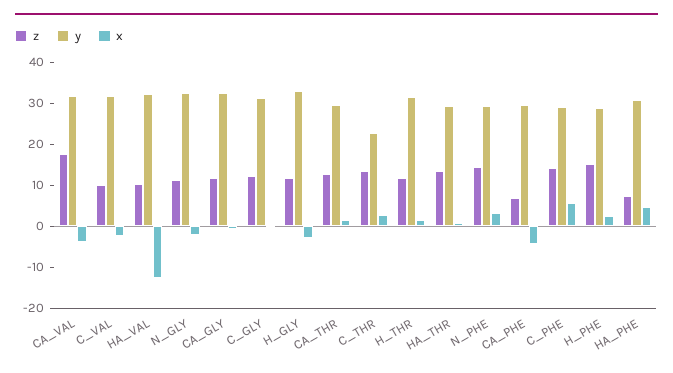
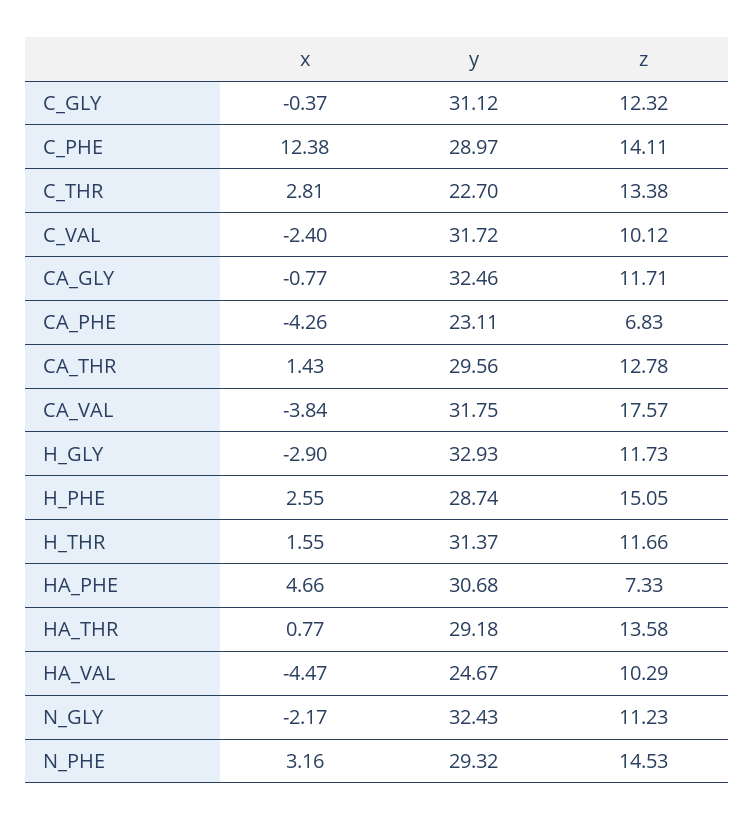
  {
    "z": {
      "CA_VAL": 17.57,
      "C_VAL": 10.12,
      "HA_VAL": 10.29,
      "N_GLY": 11.23,
      "CA_GLY": 11.71,
      "C_GLY": 12.32,
      "H_GLY": 11.73,
      "CA_THR": 12.78,
      "C_THR": 13.38,
      "H_THR": 11.66,
      "HA_THR": 13.58,
      "N_PHE": 14.53,
      "CA_PHE": 6.83,
      "C_PHE": 14.11,
      "H_PHE": 15.05,
      "HA_PHE": 7.33
    },
    "y": {
      "CA_VAL": 31.75,
      "C_VAL": 31.72,
-     "HA_VAL": 32,
+     "HA_VAL": 24.67,
      "N_GLY": 32.43,
      "CA_GLY": 32.46,
      "C_GLY": 31.12,
      "H_GLY": 32.93,
      "CA_THR": 29.56,
      "C_THR": 22.7,
      "H_THR": 31.37,
      "HA_THR": 29.18,
      "N_PHE": 29.32,
-     "CA_PHE": 30,
+     "CA_PHE": 23.11,
      "C_PHE": 28.97,
      "H_PHE": 28.74,
      "HA_PHE": 30.68
    },
    "x": {
      "CA_VAL": -3.84,
      "C_VAL": -2.4,
-     "HA_VAL": -12,
+     "HA_VAL": -4.47,
      "N_GLY": -2.17,
      "CA_GLY": -0.77,
      "C_GLY": -0.37,
      "H_GLY": -2.9,
      "CA_THR": 1.43,
      "C_THR": 2.81,
      "H_THR": 1.55,
      "HA_THR": 0.77,
      "N_PHE": 3.16,
      "CA_PHE": -4.26,
-     "C_PHE": 6,
+     "C_PHE": 12.38,
      "H_PHE": 2.55,
      "HA_PHE": 4.66
    }
  }

